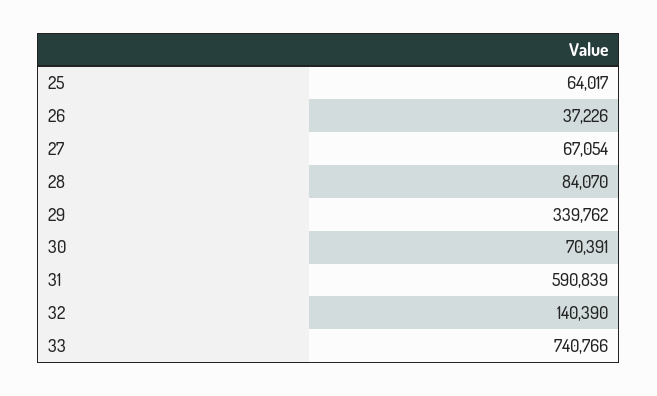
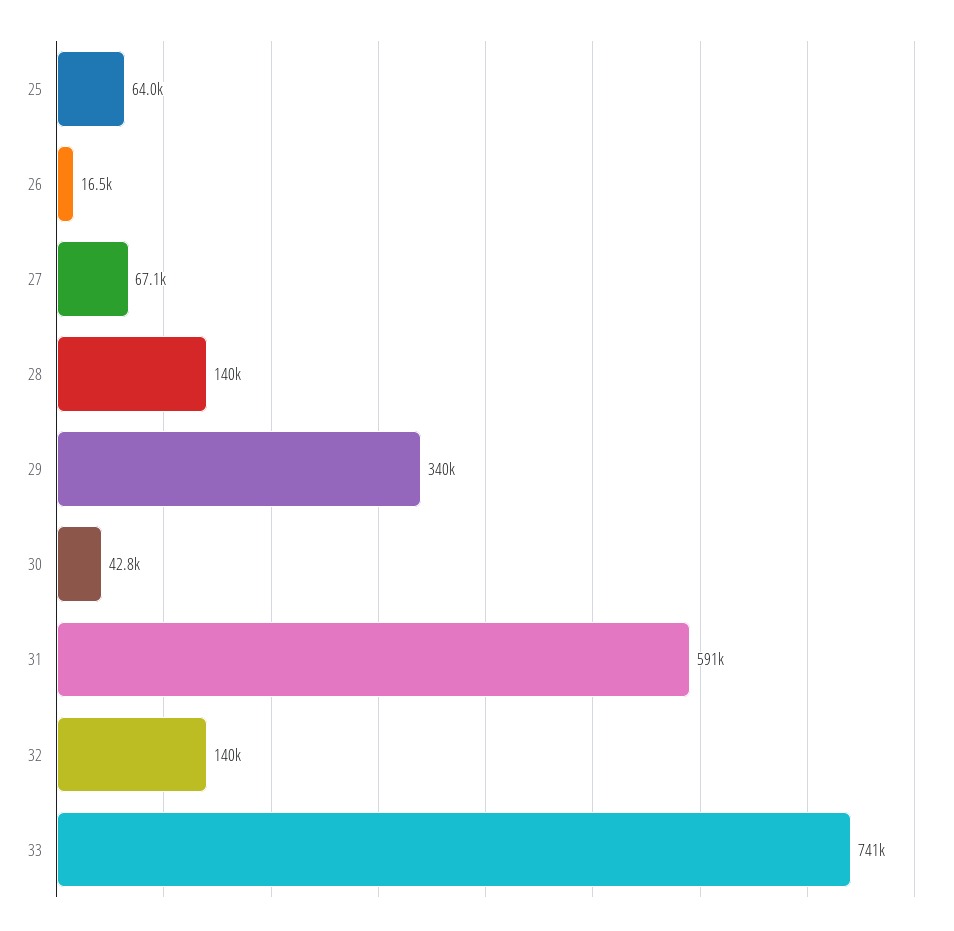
  {
    "25": 64017,
-   "26": 37226,
+   "26": 16500,
    "27": 67054,
-   "28": 84070,
+   "28": 140000,
    "29": 339762,
-   "30": 70391,
+   "30": 42800,
    "31": 590839,
    "32": 140390,
    "33": 740766
  }

